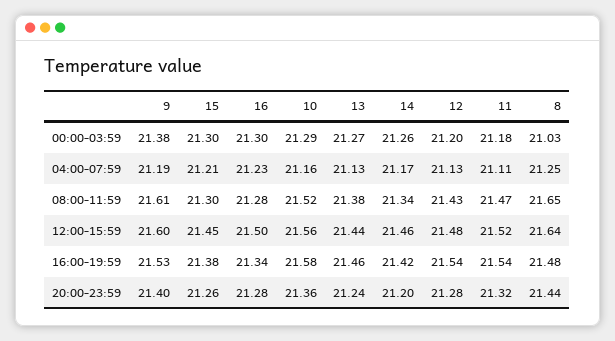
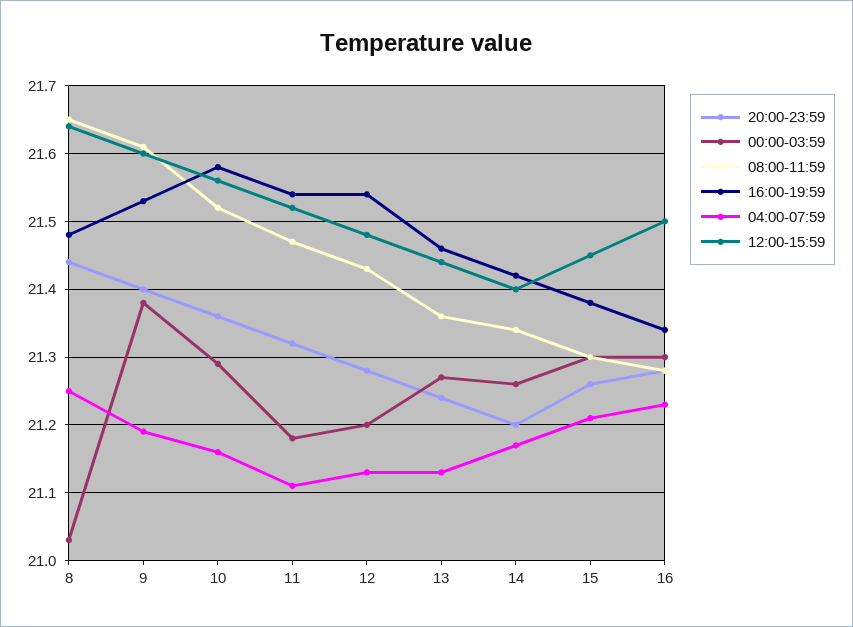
  {
    "00:00-03:59": {
      "9": 21.38,
      "15": 21.3,
      "16": 21.3,
      "10": 21.29,
      "13": 21.27,
      "14": 21.26,
      "12": 21.2,
      "11": 21.18,
      "8": 21.03
    },
    "04:00-07:59": {
      "9": 21.19,
      "15": 21.21,
      "16": 21.23,
      "10": 21.16,
      "13": 21.13,
      "14": 21.17,
      "12": 21.13,
      "11": 21.11,
      "8": 21.25
    },
    "08:00-11:59": {
      "9": 21.61,
      "15": 21.3,
      "16": 21.28,
      "10": 21.52,
-     "13": 21.38,
+     "13": 21.36,
      "14": 21.34,
      "12": 21.43,
      "11": 21.47,
      "8": 21.65
    },
    "12:00-15:59": {
      "9": 21.6,
      "15": 21.45,
      "16": 21.5,
      "10": 21.56,
      "13": 21.44,
-     "14": 21.46,
+     "14": 21.4,
      "12": 21.48,
      "11": 21.52,
      "8": 21.64
    },
    "16:00-19:59": {
      "9": 21.53,
      "15": 21.38,
      "16": 21.34,
      "10": 21.58,
      "13": 21.46,
      "14": 21.42,
      "12": 21.54,
      "11": 21.54,
      "8": 21.48
    },
    "20:00-23:59": {
      "9": 21.4,
      "15": 21.26,
      "16": 21.28,
      "10": 21.36,
      "13": 21.24,
      "14": 21.2,
      "12": 21.28,
      "11": 21.32,
      "8": 21.44
    }
  }

